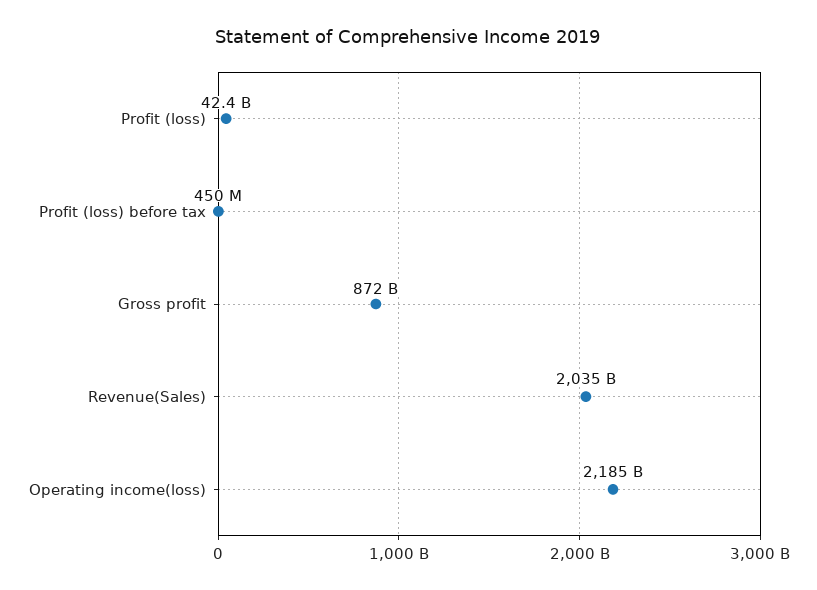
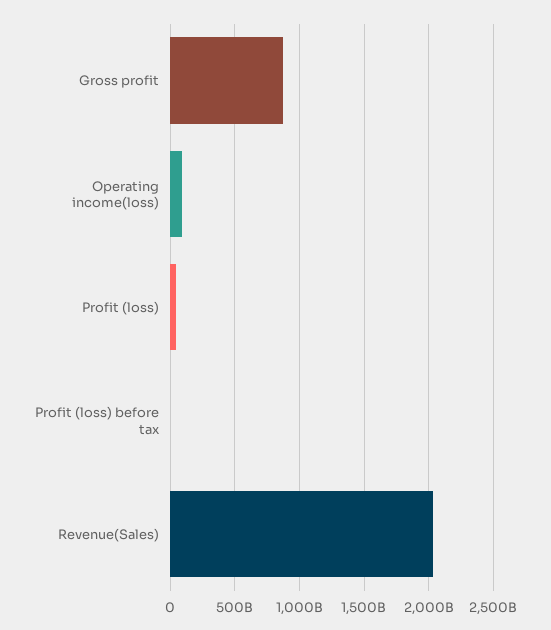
  {
    "Profit (loss)": 42400000000,
    "Profit (loss) before tax": 450000000,
    "Gross profit": 872000000000,
    "Revenue(Sales)": 2035000000000,
-   "Operating income(loss)": 2185000000000
+   "Operating income(loss)": 100000000000
  }

